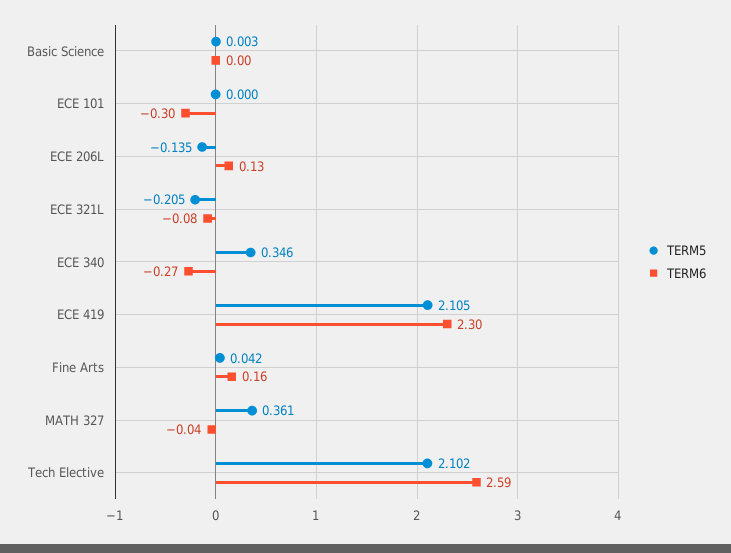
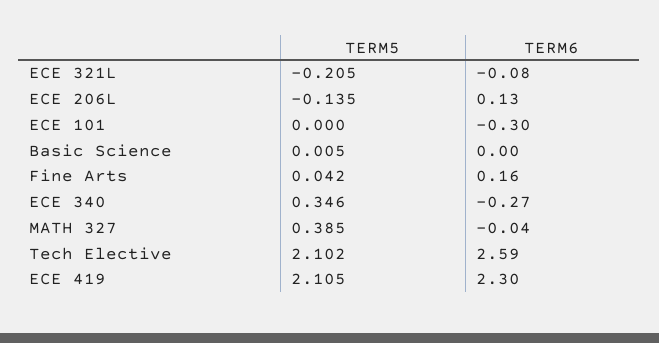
  {
    "TERM5": {
-     "Basic Science": 0.003,
+     "Basic Science": 0.005,
      "ECE 101": 0,
      "ECE 206L": -0.135,
      "ECE 321L": -0.205,
      "ECE 340": 0.346,
      "ECE 419": 2.105,
      "Fine Arts": 0.042,
-     "MATH 327": 0.361,
+     "MATH 327": 0.385,
      "Tech Elective": 2.102
    },
    "TERM6": {
      "Basic Science": 0,
      "ECE 101": -0.3,
      "ECE 206L": 0.13,
      "ECE 321L": -0.08,
      "ECE 340": -0.27,
      "ECE 419": 2.3,
      "Fine Arts": 0.16,
      "MATH 327": -0.04,
      "Tech Elective": 2.59
    }
  }

